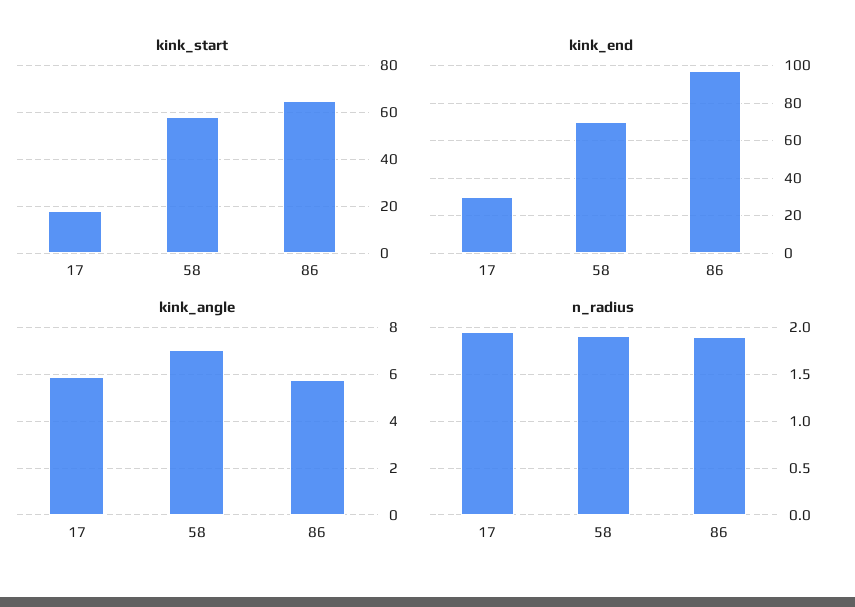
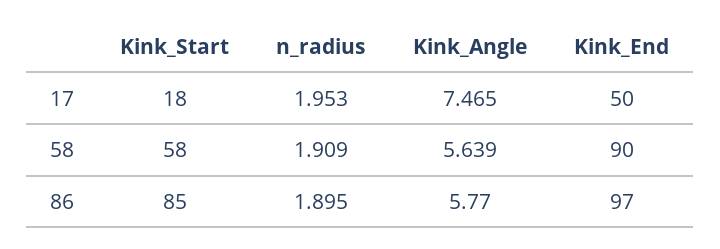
  {
    "kink_start": {
      "17": 18,
      "58": 58,
-     "86": 65
+     "86": 85
    },
    "kink_end": {
-     "17": 30,
+     "17": 50,
-     "58": 70,
+     "58": 90,
      "86": 97
    },
    "kink_angle": {
-     "17": 6,
+     "17": 7.465,
-     "58": 7,
+     "58": 5.639,
      "86": 5.77
    },
    "n_radius": {
      "17": 1.953,
      "58": 1.909,
      "86": 1.895
    }
  }

